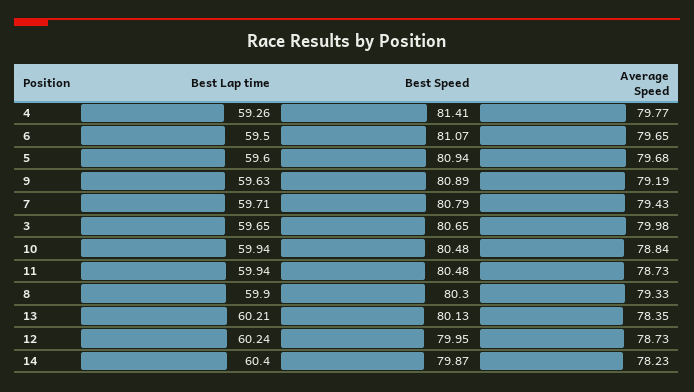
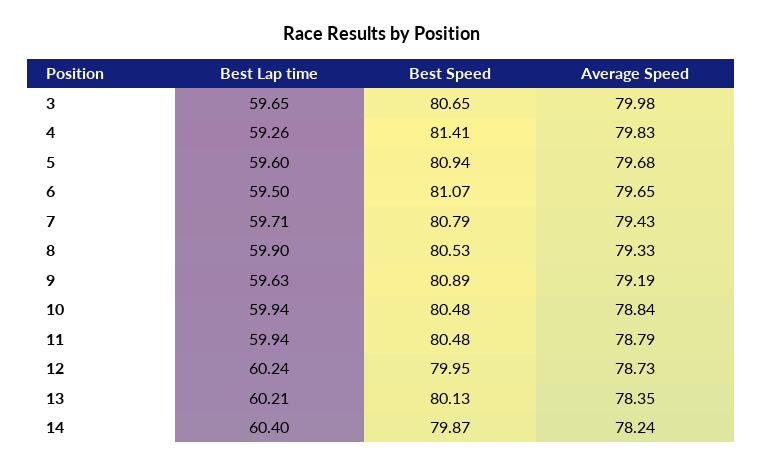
  {
    "Best Lap time": {
      "4": 59.26,
      "6": 59.5,
      "5": 59.6,
      "9": 59.63,
      "7": 59.71,
      "3": 59.65,
      "10": 59.94,
      "11": 59.94,
      "8": 59.9,
      "13": 60.21,
      "12": 60.24,
      "14": 60.4
    },
    "Best Speed": {
      "4": 81.41,
      "6": 81.07,
      "5": 80.94,
      "9": 80.89,
      "7": 80.79,
      "3": 80.65,
      "10": 80.48,
      "11": 80.48,
-     "8": 80.3,
+     "8": 80.53,
      "13": 80.13,
      "12": 79.95,
      "14": 79.87
    },
    "Average Speed": {
-     "4": 79.77,
+     "4": 79.83,
      "6": 79.65,
      "5": 79.68,
      "9": 79.19,
      "7": 79.43,
      "3": 79.98,
      "10": 78.84,
-     "11": 78.73,
+     "11": 78.79,
      "8": 79.33,
      "13": 78.35,
      "12": 78.73,
-     "14": 78.23
+     "14": 78.24
    }
  }

